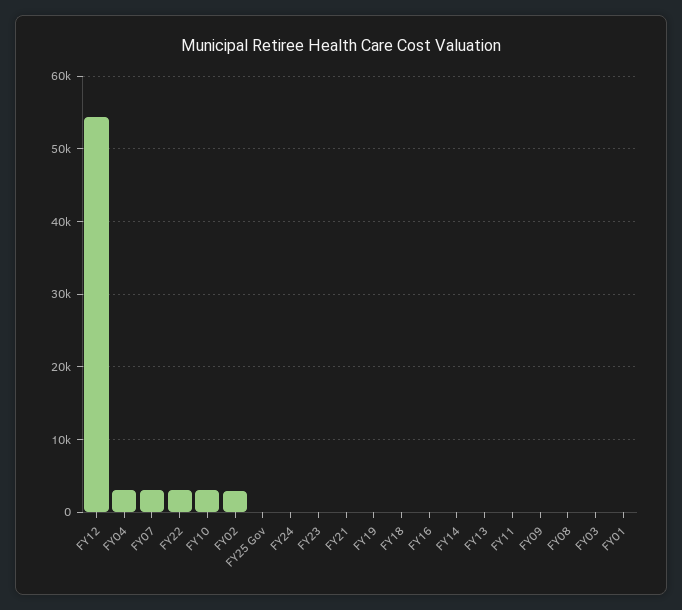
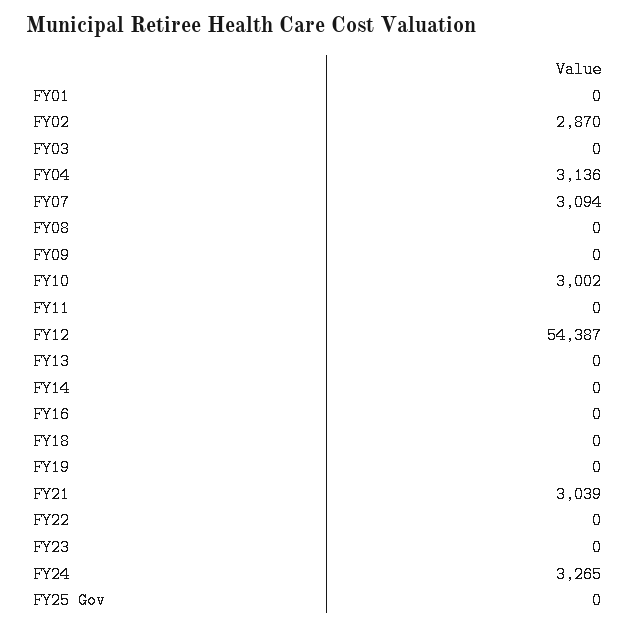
  {
    "FY12": 54387,
    "FY04": 3136,
    "FY07": 3094,
-   "FY22": 3000,
+   "FY22": 0,
    "FY10": 3002,
    "FY02": 2870,
    "FY25 Gov": 0,
-   "FY24": 0,
+   "FY24": 3265,
    "FY23": 0,
-   "FY21": 0,
+   "FY21": 3039,
    "FY19": 0,
    "FY18": 0,
    "FY16": 0,
    "FY14": 0,
    "FY13": 0,
    "FY11": 0,
    "FY09": 0,
    "FY08": 0,
    "FY03": 0,
    "FY01": 0
  }

